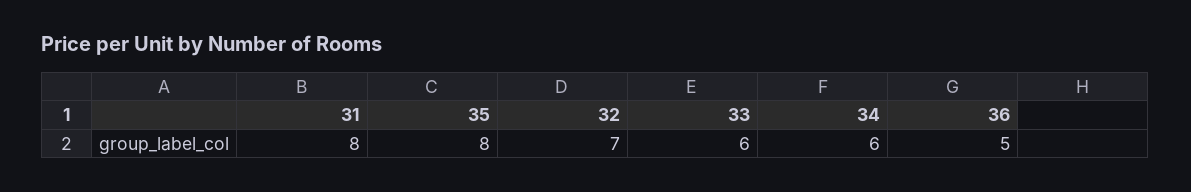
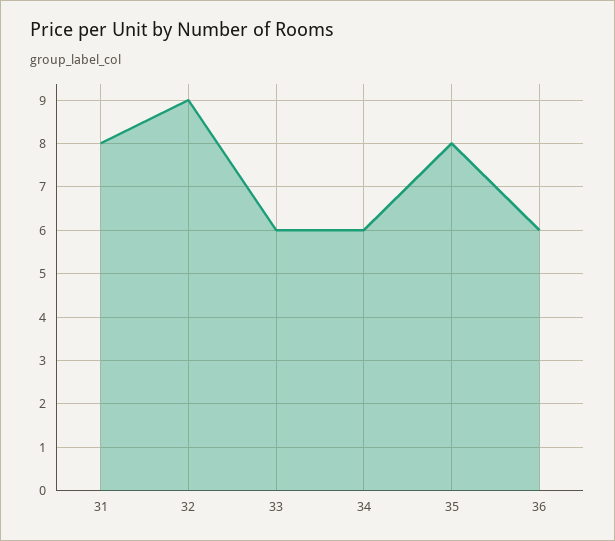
  {
    "31": 8,
    "35": 8,
-   "32": 7,
+   "32": 9,
    "33": 6,
    "34": 6,
-   "36": 5
+   "36": 6
  }

